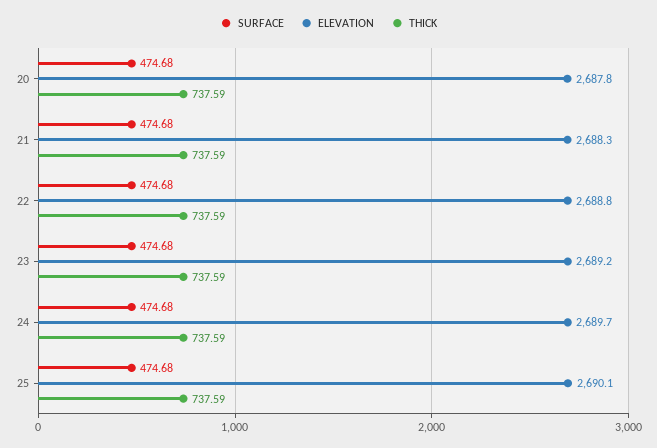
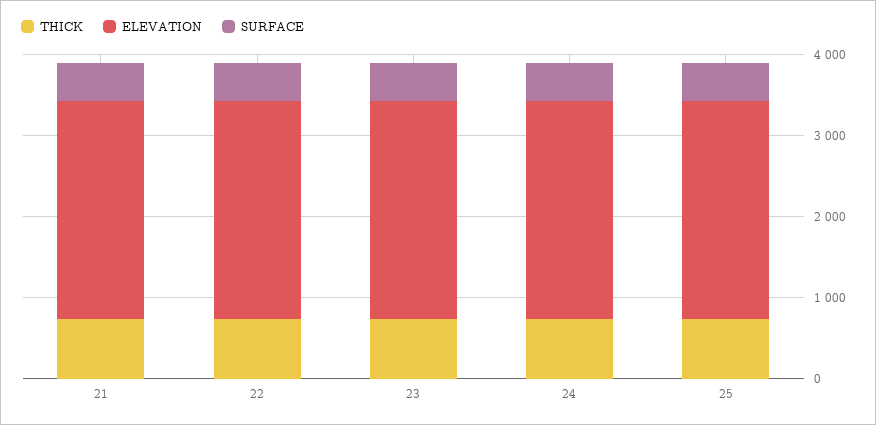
  {
    "SURFACE": {
-     "20": 474.68,
      "21": 474.68,
      "22": 474.68,
      "23": 474.68,
      "24": 474.68,
      "25": 474.68
    },
    "ELEVATION": {
-     "20": 2687.8,
      "21": 2688.3,
      "22": 2688.8,
      "23": 2689.2,
      "24": 2689.7,
      "25": 2690.1
    },
    "THICK": {
-     "20": 737.59,
      "21": 737.59,
      "22": 737.59,
      "23": 737.59,
      "24": 737.59,
      "25": 737.59
    }
  }

